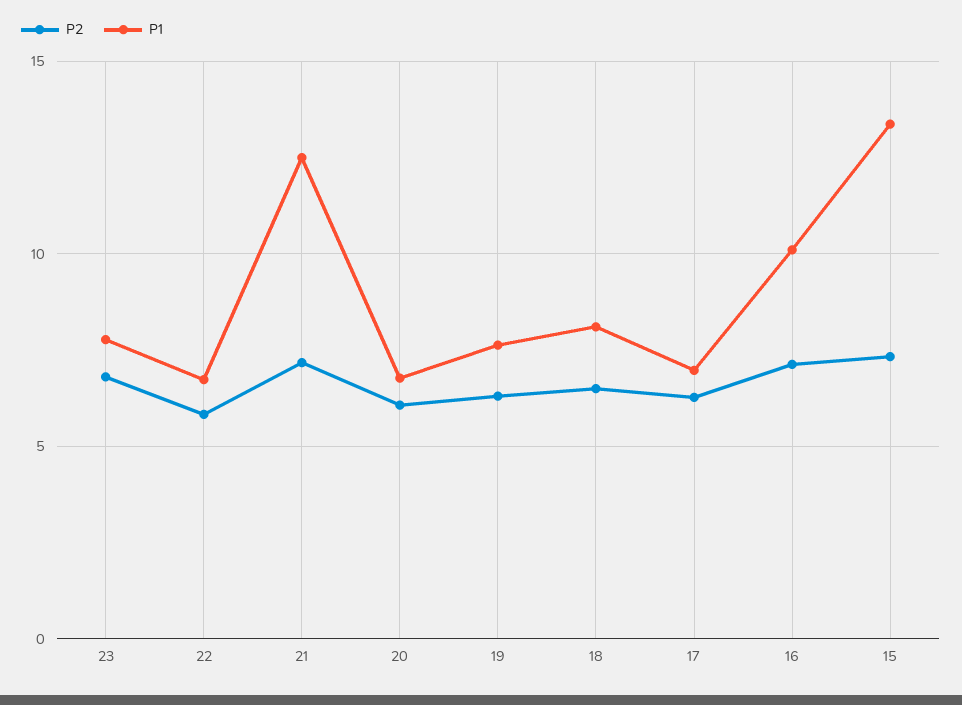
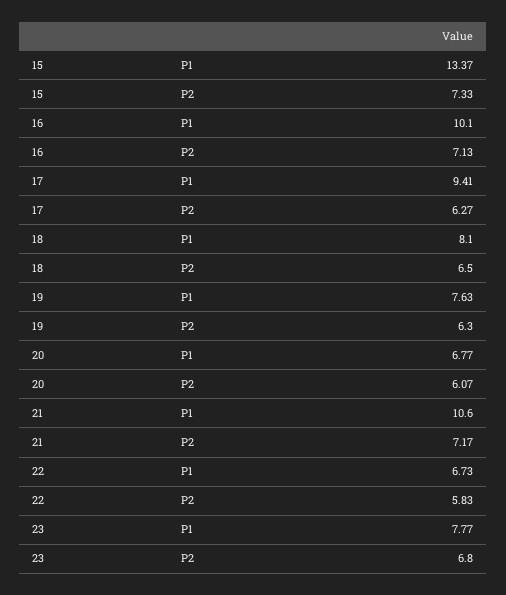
  {
    "P2": {
      "23": 6.8,
      "22": 5.83,
      "21": 7.17,
      "20": 6.07,
      "19": 6.3,
      "18": 6.5,
      "17": 6.27,
      "16": 7.13,
      "15": 7.33
    },
    "P1": {
      "23": 7.77,
      "22": 6.73,
-     "21": 12.5,
+     "21": 10.6,
      "20": 6.77,
      "19": 7.63,
      "18": 8.1,
-     "17": 7,
+     "17": 9.41,
      "16": 10.1,
      "15": 13.37
    }
  }

